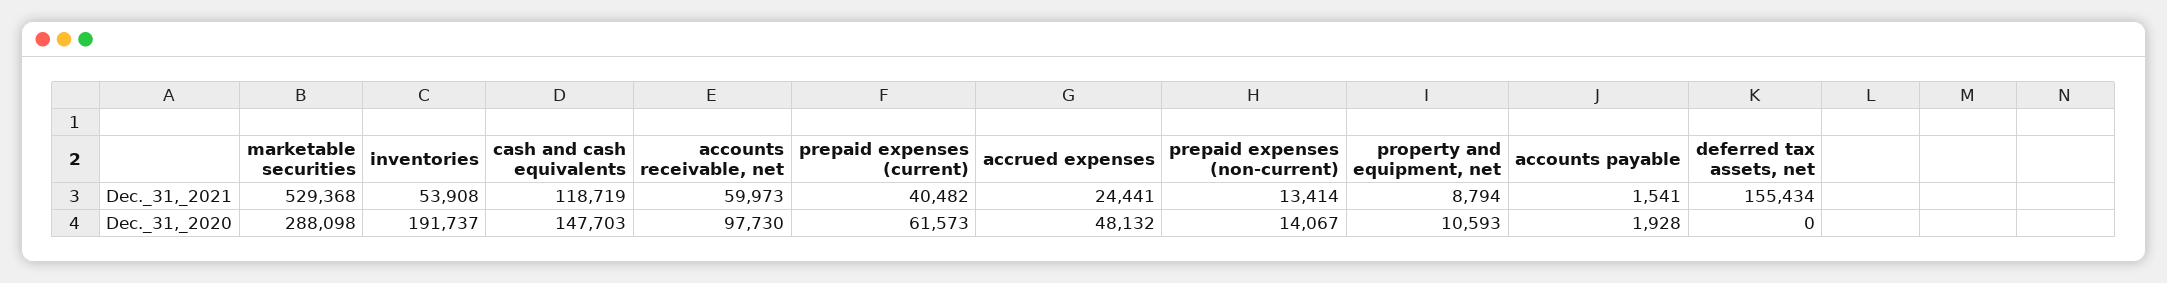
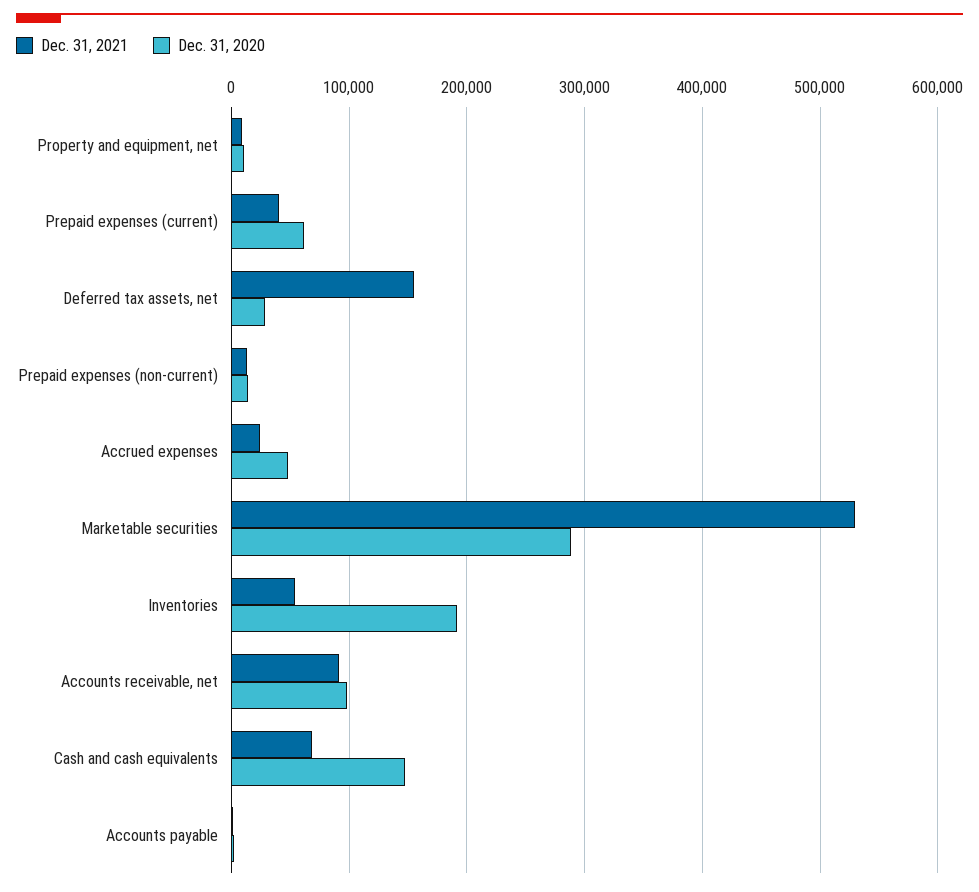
  {
    "Dec._31,_2021": {
      "marketable securities": 529368,
      "inventories": 53908,
-     "cash and cash equivalents": 118719,
+     "cash and cash equivalents": 70000,
-     "accounts receivable, net": 59973,
+     "accounts receivable, net": 90000,
      "prepaid expenses (current)": 40482,
      "accrued expenses": 24441,
      "prepaid expenses (non-current)": 13414,
      "property and equipment, net": 8794,
      "accounts payable": 1541,
      "deferred tax assets, net": 155434
    },
    "Dec._31,_2020": {
      "marketable securities": 288098,
      "inventories": 191737,
      "cash and cash equivalents": 147703,
      "accounts receivable, net": 97730,
      "prepaid expenses (current)": 61573,
      "accrued expenses": 48132,
      "prepaid expenses (non-current)": 14067,
      "property and equipment, net": 10593,
      "accounts payable": 1928,
-     "deferred tax assets, net": 0
+     "deferred tax assets, net": 30000
    }
  }

